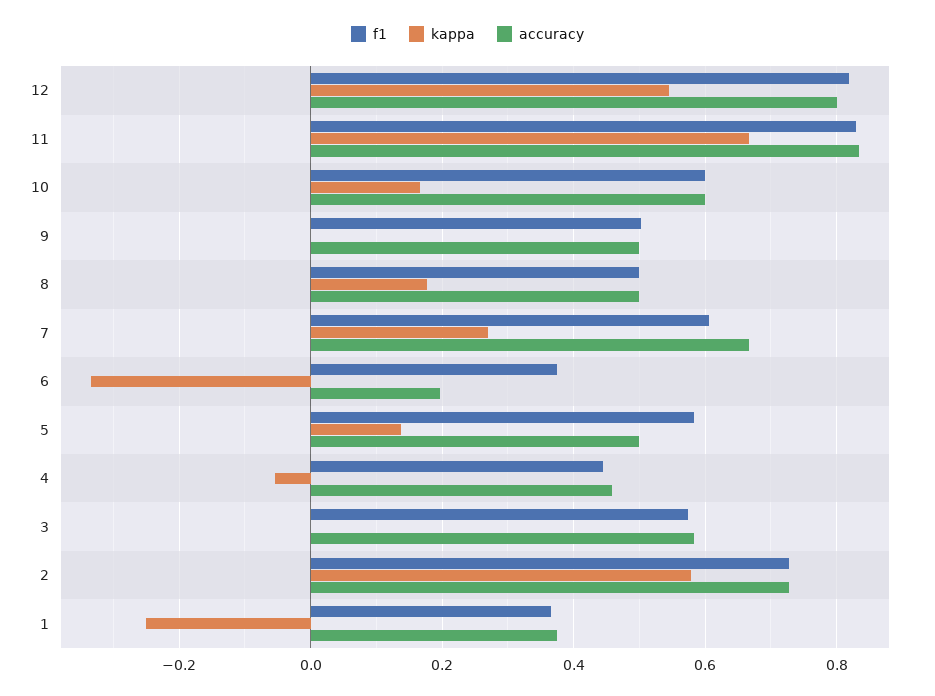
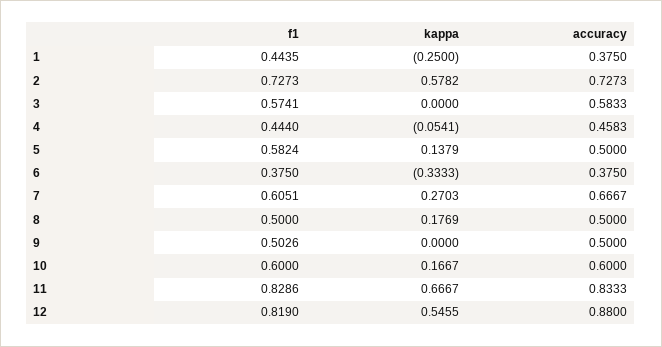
  {
    "f1": {
      "12": 0.819,
      "11": 0.8286,
      "10": 0.6,
      "9": 0.5026,
      "8": 0.5,
      "7": 0.6051,
      "6": 0.375,
      "5": 0.5824,
      "4": 0.444,
      "3": 0.5741,
      "2": 0.7273,
-     "1": 0.36
+     "1": 0.4435
    },
    "kappa": {
      "12": 0.5455,
      "11": 0.6667,
      "10": 0.1667,
      "9": 0,
      "8": 0.1769,
      "7": 0.2703,
      "6": -0.3333,
      "5": 0.1379,
      "4": -0.0541,
      "3": 0,
      "2": 0.5782,
      "1": -0.25
    },
    "accuracy": {
-     "12": 0.8,
+     "12": 0.88,
      "11": 0.8333,
      "10": 0.6,
      "9": 0.5,
      "8": 0.5,
      "7": 0.6667,
-     "6": 0.2,
+     "6": 0.375,
      "5": 0.5,
      "4": 0.4583,
      "3": 0.5833,
      "2": 0.7273,
      "1": 0.375
    }
  }

